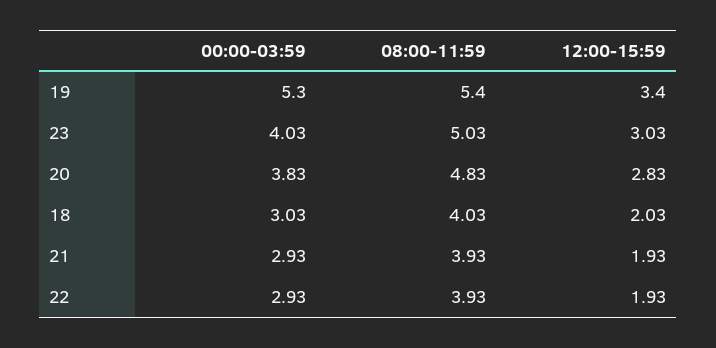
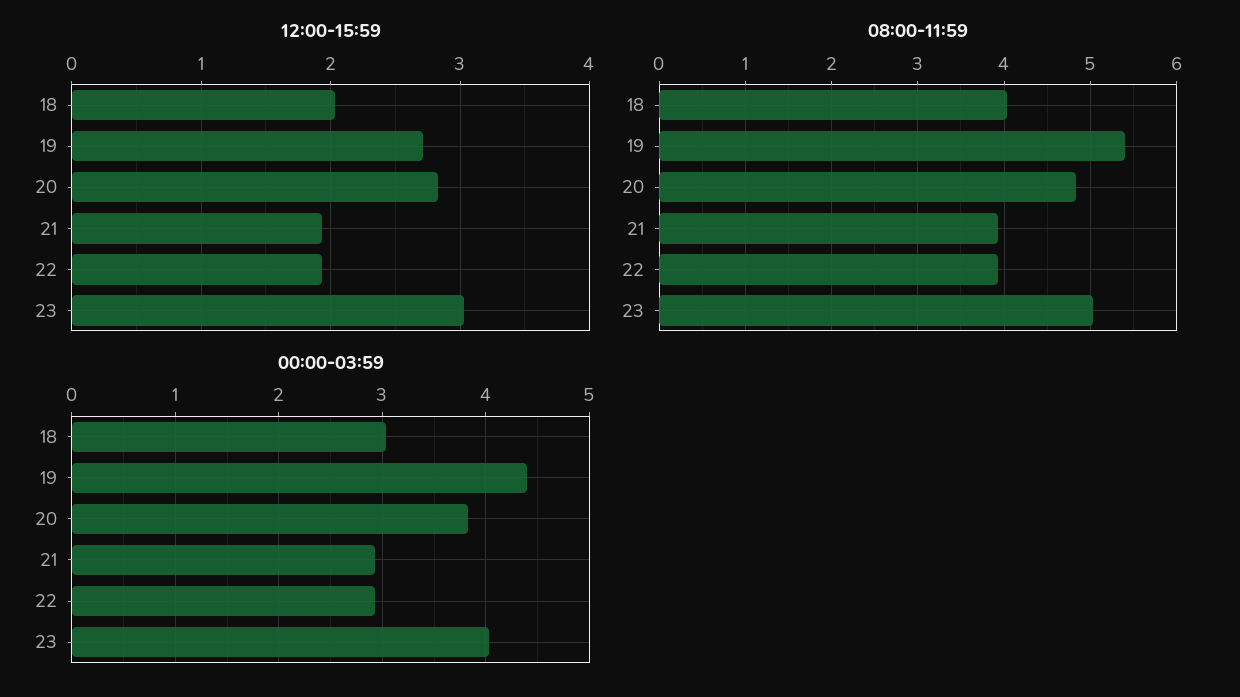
  {
    "00:00-03:59": {
-     "19": 5.3,
+     "19": 4.4,
      "23": 4.03,
      "20": 3.83,
      "18": 3.03,
      "21": 2.93,
      "22": 2.93
    },
    "08:00-11:59": {
      "19": 5.4,
      "23": 5.03,
      "20": 4.83,
      "18": 4.03,
      "21": 3.93,
      "22": 3.93
    },
    "12:00-15:59": {
-     "19": 3.4,
+     "19": 2.7,
      "23": 3.03,
      "20": 2.83,
      "18": 2.03,
      "21": 1.93,
      "22": 1.93
    }
  }

